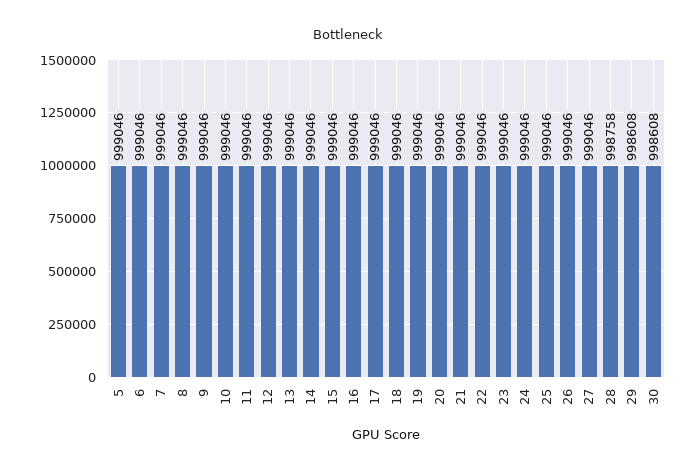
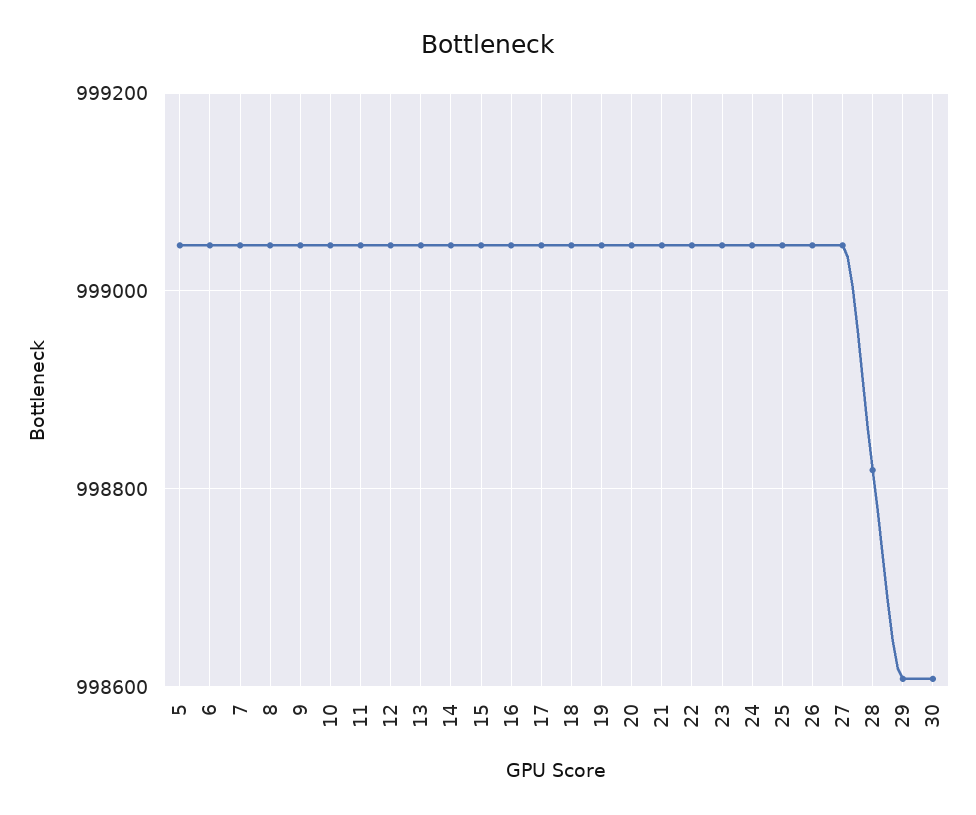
  {
    "5": 999046,
    "6": 999046,
    "7": 999046,
    "8": 999046,
    "9": 999046,
    "10": 999046,
    "11": 999046,
    "12": 999046,
    "13": 999046,
    "14": 999046,
    "15": 999046,
    "16": 999046,
    "17": 999046,
    "18": 999046,
    "19": 999046,
    "20": 999046,
    "21": 999046,
    "22": 999046,
    "23": 999046,
    "24": 999046,
    "25": 999046,
    "26": 999046,
    "27": 999046,
-   "28": 998758,
+   "28": 998820,
    "29": 998608,
    "30": 998608
  }

